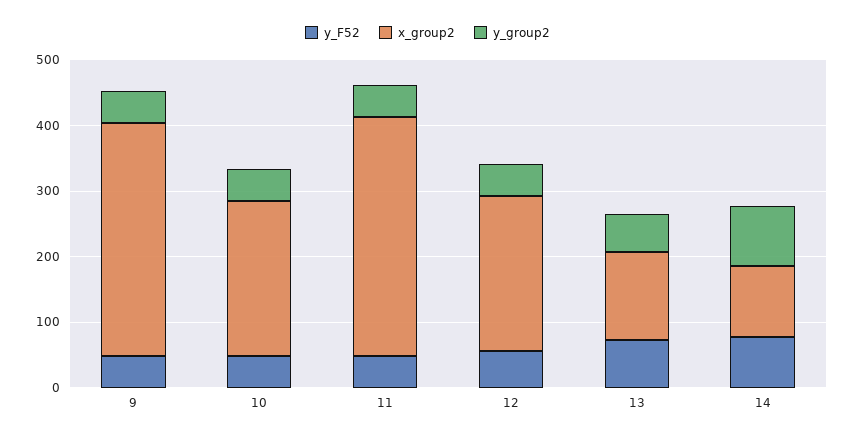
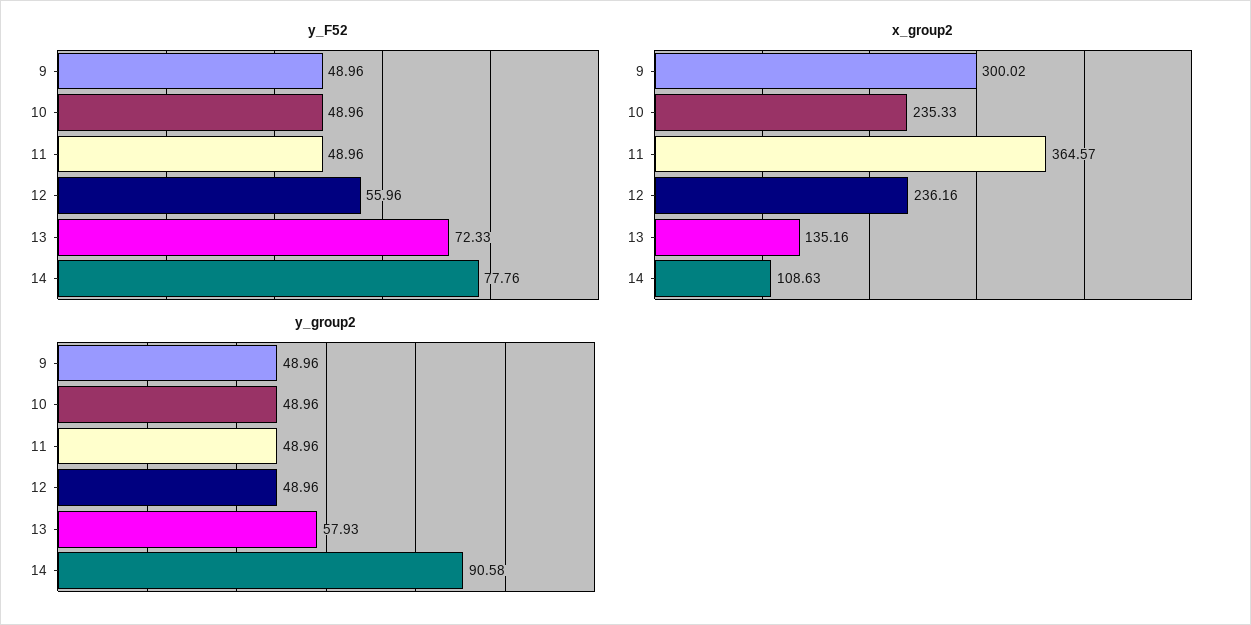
  {
    "y_F52": {
      "9": 48.96,
      "10": 48.96,
      "11": 48.96,
      "12": 55.96,
      "13": 72.33,
      "14": 77.76
    },
    "x_group2": {
-     "9": 360,
+     "9": 300.02,
      "10": 235.33,
      "11": 364.57,
      "12": 236.16,
      "13": 135.16,
      "14": 108.63
    },
    "y_group2": {
      "9": 48.96,
      "10": 48.96,
      "11": 48.96,
      "12": 48.96,
      "13": 57.93,
      "14": 90.58
    }
  }

